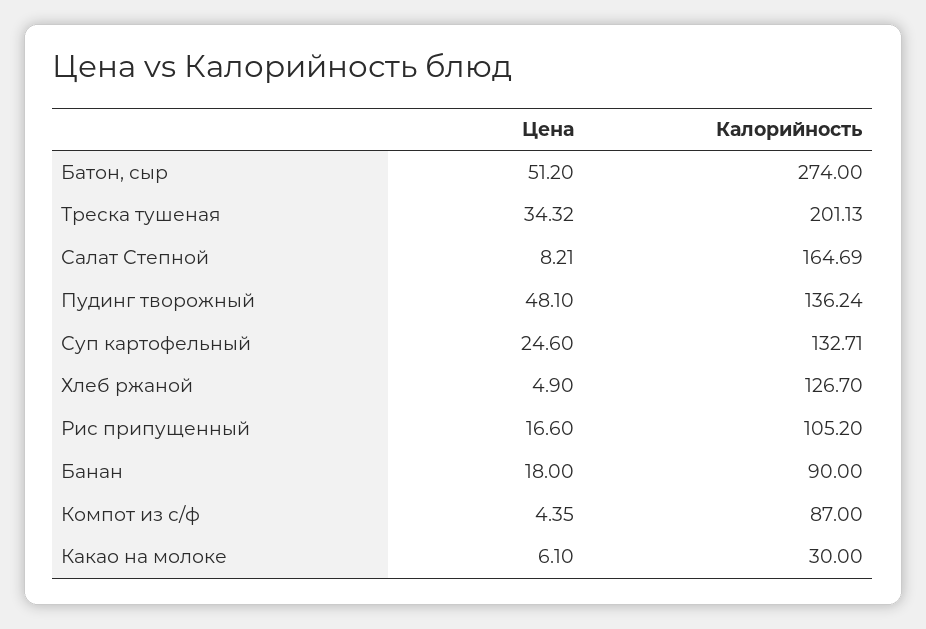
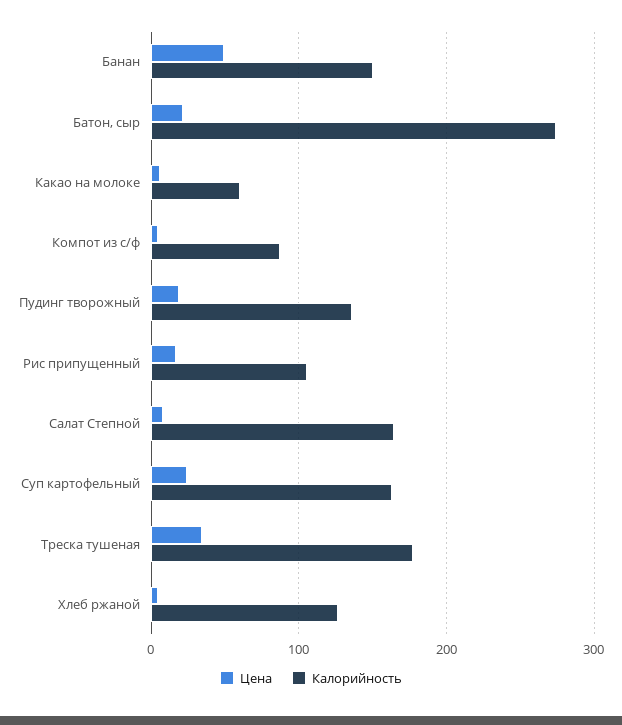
  {
    "Цена": {
-     "Батон, сыр": 51.2,
+     "Батон, сыр": 20,
      "Треска тушеная": 34.32,
      "Салат Степной": 8.21,
-     "Пудинг творожный": 48.1,
+     "Пудинг творожный": 20,
      "Суп картофельный": 24.6,
      "Хлеб ржаной": 4.9,
      "Рис припущенный": 16.6,
-     "Банан": 18,
+     "Банан": 50,
      "Компот из с/ф": 4.35,
      "Какао на молоке": 6.1
    },
    "Калорийность": {
      "Батон, сыр": 274,
-     "Треска тушеная": 201.13,
+     "Треска тушеная": 180,
      "Салат Степной": 164.69,
      "Пудинг творожный": 136.24,
-     "Суп картофельный": 132.71,
+     "Суп картофельный": 160,
      "Хлеб ржаной": 126.7,
      "Рис припущенный": 105.2,
-     "Банан": 90,
+     "Банан": 150,
      "Компот из с/ф": 87,
-     "Какао на молоке": 30
+     "Какао на молоке": 60
    }
  }

